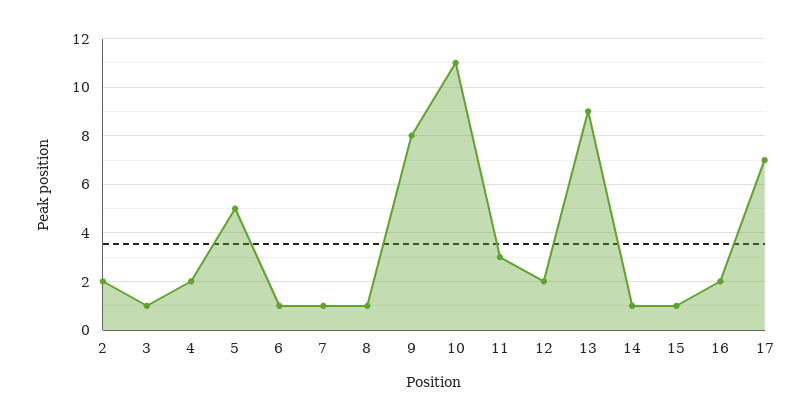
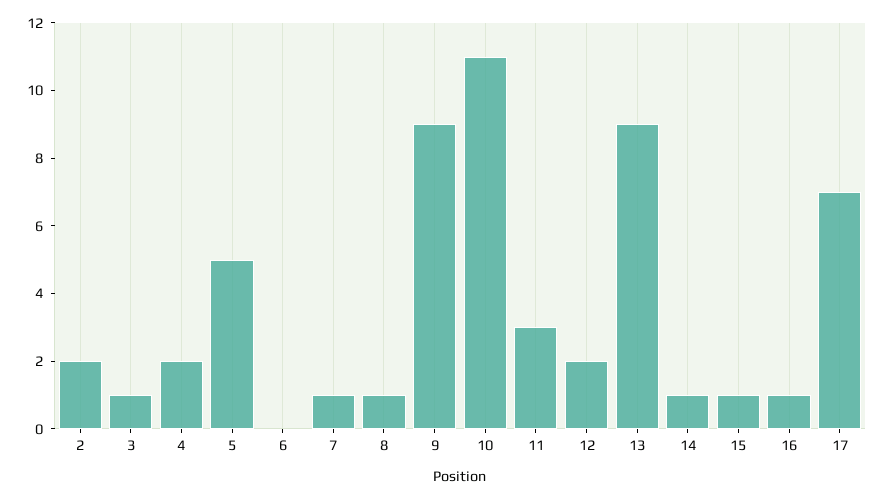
  {
    "2": 2,
    "3": 1,
    "4": 2,
    "5": 5,
-   "6": 1,
+   "6": 0,
    "7": 1,
    "8": 1,
-   "9": 8,
+   "9": 9,
    "10": 11,
    "11": 3,
    "12": 2,
    "13": 9,
    "14": 1,
    "15": 1,
-   "16": 2,
+   "16": 1,
    "17": 7
  }

